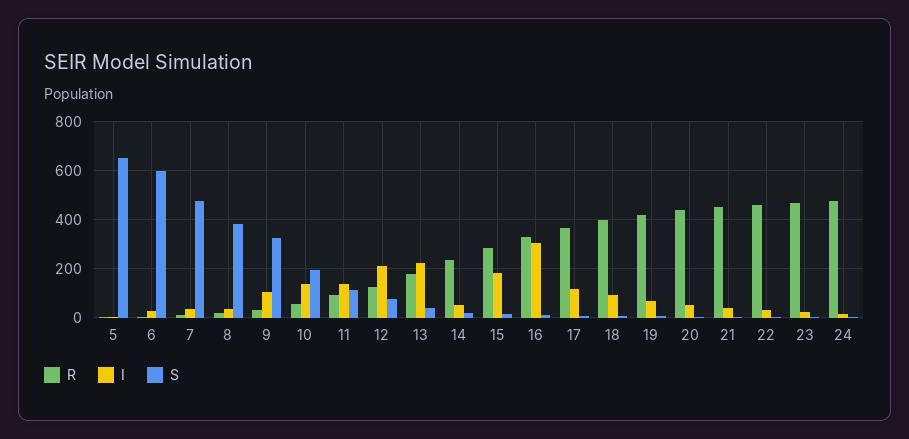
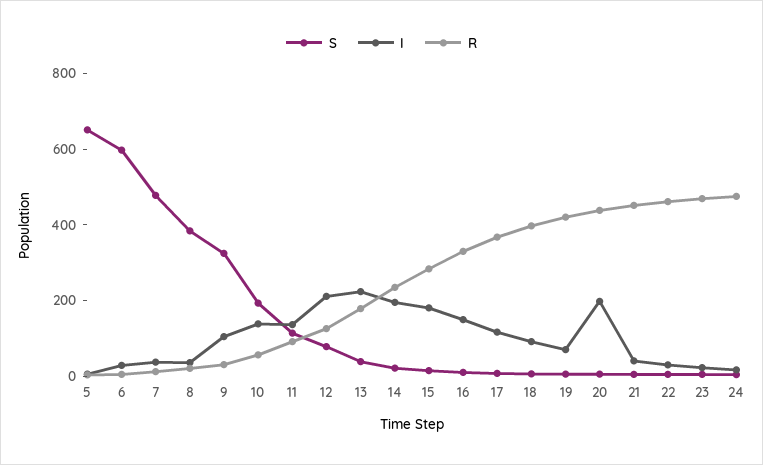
  {
    "R": {
      "5": 0,
      "6": 0,
      "7": 0,
      "8": 25,
      "9": 25,
      "10": 50,
      "11": 100,
      "12": 125,
      "13": 175,
      "14": 225,
      "15": 275,
      "16": 325,
      "17": 375,
      "18": 400,
      "19": 425,
      "20": 450,
      "21": 450,
      "22": 450,
      "23": 475,
      "24": 475
    },
    "I": {
      "5": 0,
      "6": 25,
      "7": 50,
      "8": 25,
      "9": 100,
      "10": 150,
      "11": 125,
      "12": 200,
      "13": 225,
-     "14": 50,
+     "14": 200,
      "15": 175,
-     "16": 300,
+     "16": 150,
      "17": 125,
      "18": 100,
      "19": 75,
-     "20": 50,
+     "20": 200,
      "21": 50,
      "22": 25,
      "23": 25,
      "24": 25
    },
    "S": {
      "5": 650,
      "6": 600,
      "7": 475,
      "8": 375,
      "9": 325,
      "10": 200,
      "11": 125,
      "12": 75,
      "13": 50,
      "14": 25,
      "15": 25,
      "16": 0,
      "17": 0,
      "18": 0,
      "19": 0,
      "20": 0,
      "21": 0,
      "22": 0,
      "23": 0,
      "24": 0
    }
  }

